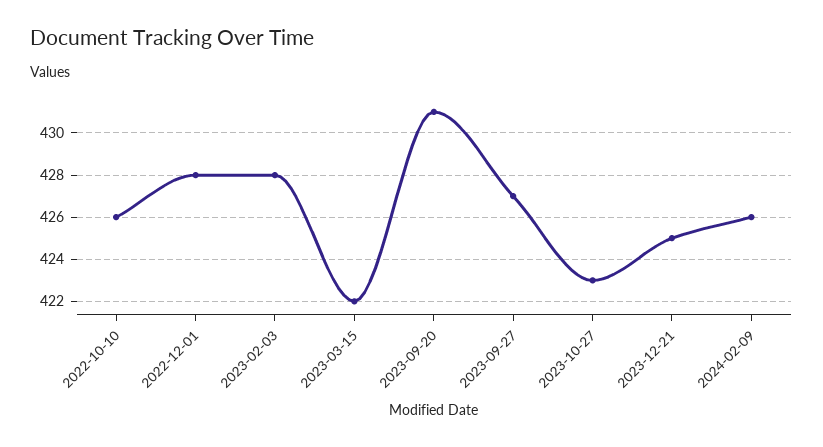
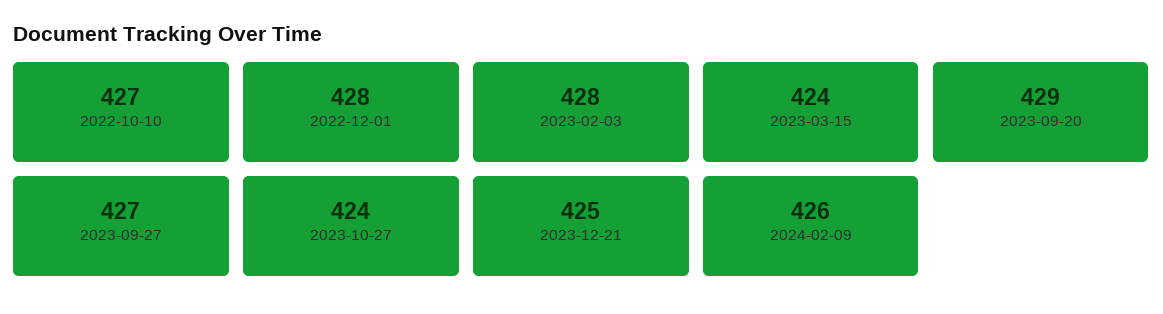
  {
-   "2022-10-10": 426,
+   "2022-10-10": 427,
    "2022-12-01": 428,
    "2023-02-03": 428,
-   "2023-03-15": 422,
+   "2023-03-15": 424,
-   "2023-09-20": 431,
+   "2023-09-20": 429,
    "2023-09-27": 427,
-   "2023-10-27": 423,
+   "2023-10-27": 424,
    "2023-12-21": 425,
    "2024-02-09": 426
  }

